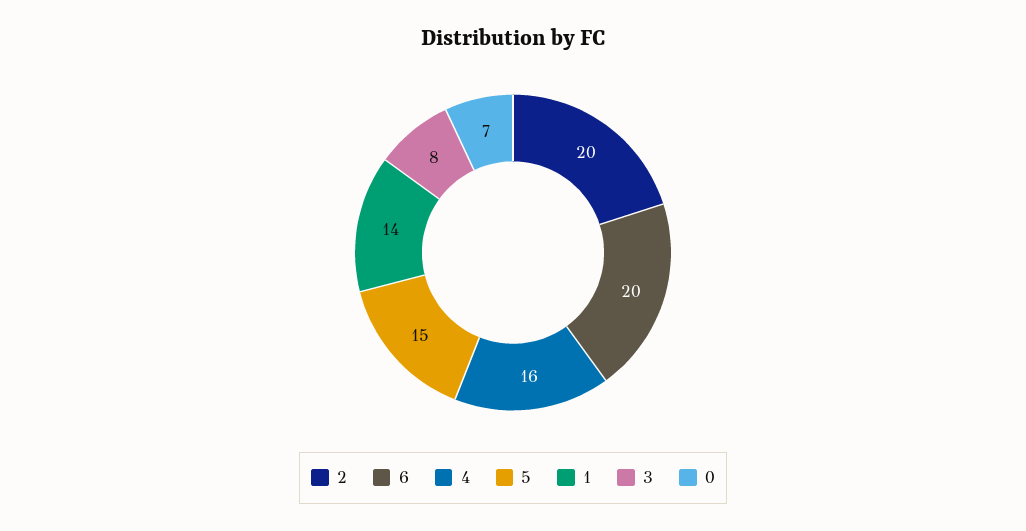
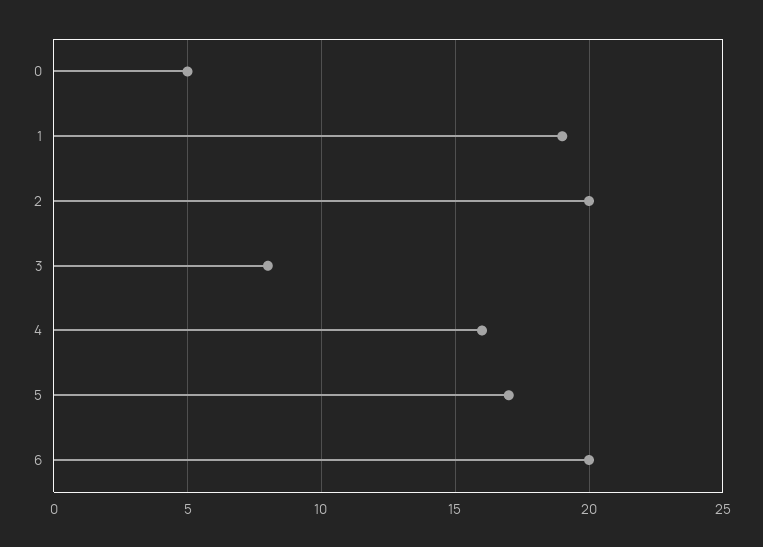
  {
    "2": 20,
    "6": 20,
    "4": 16,
-   "5": 15,
+   "5": 17,
-   "1": 14,
+   "1": 19,
    "3": 8,
-   "0": 7
+   "0": 5
  }

